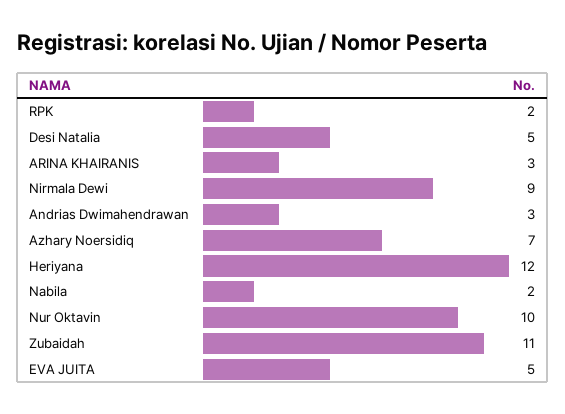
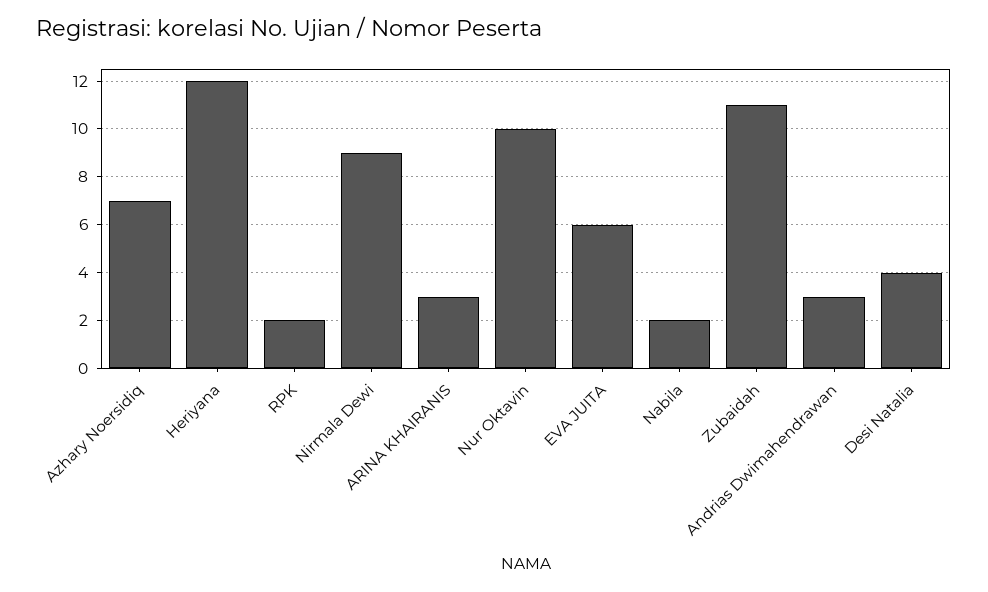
  {
    "RPK": 2,
-   "Desi Natalia": 5,
+   "Desi Natalia": 4,
    "ARINA KHAIRANIS": 3,
    "Nirmala Dewi": 9,
    "Andrias Dwimahendrawan": 3,
    "Azhary Noersidiq": 7,
    "Heriyana": 12,
    "Nabila": 2,
    "Nur Oktavin": 10,
    "Zubaidah": 11,
-   "EVA JUITA": 5
+   "EVA JUITA": 6
  }

